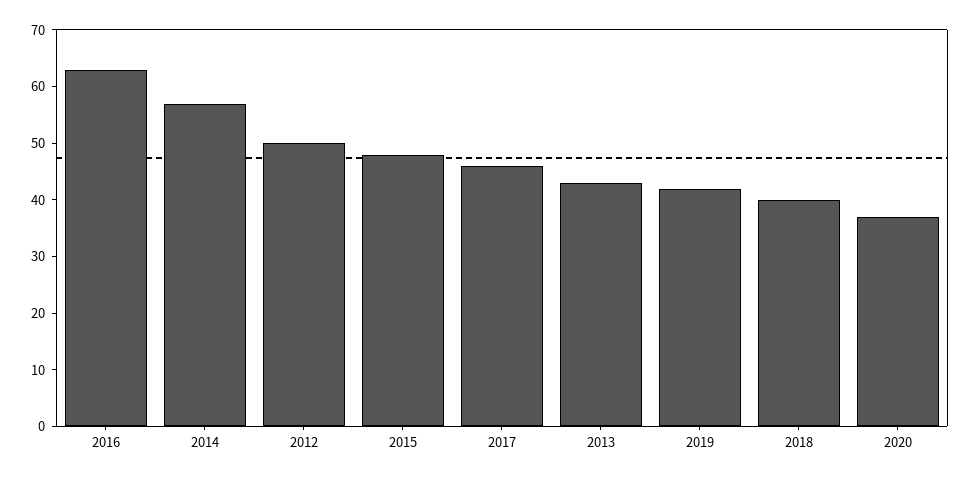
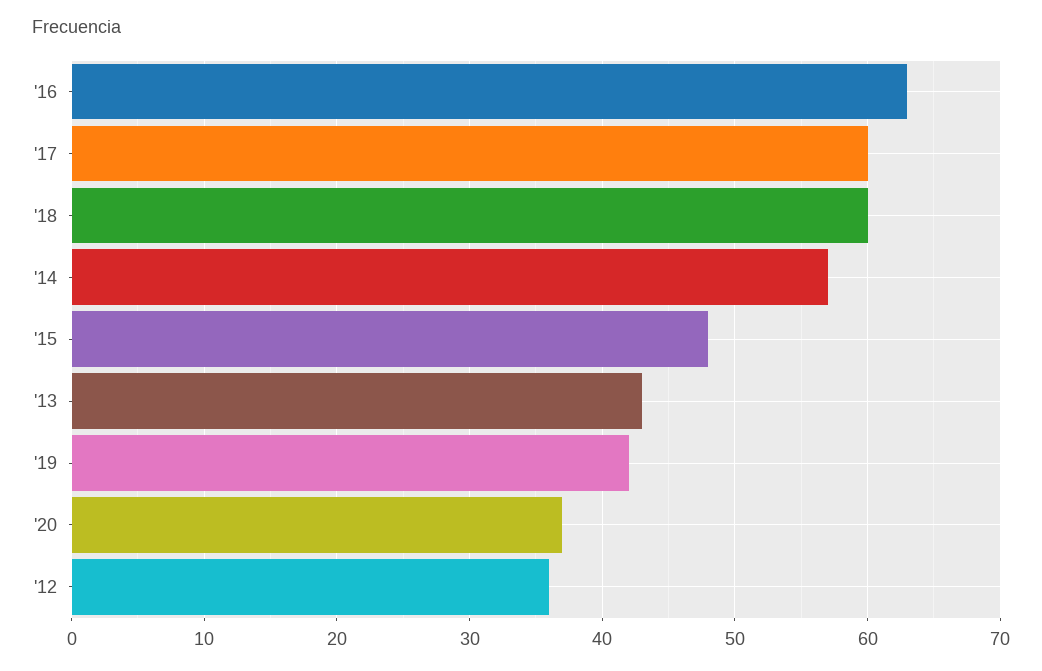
  {
    "2016": 63,
    "2014": 57,
-   "2012": 50,
+   "2012": 36,
    "2015": 48,
-   "2017": 45,
+   "2017": 60,
    "2013": 43,
    "2019": 42,
-   "2018": 40,
+   "2018": 60,
    "2020": 37
  }

